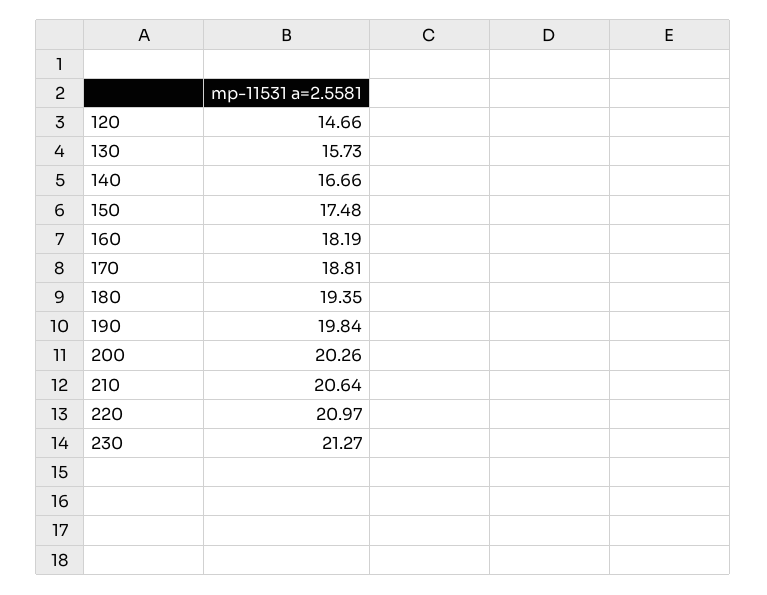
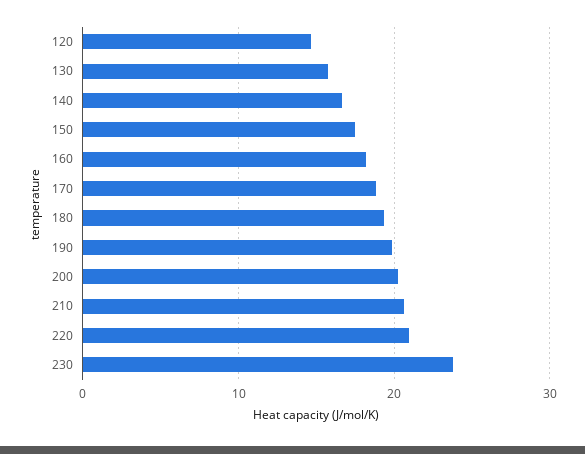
  {
    "120": 14.66,
    "130": 15.73,
    "140": 16.66,
    "150": 17.48,
    "160": 18.19,
    "170": 18.81,
    "180": 19.35,
    "190": 19.84,
    "200": 20.26,
    "210": 20.64,
    "220": 20.97,
-   "230": 21.27
+   "230": 24
  }

